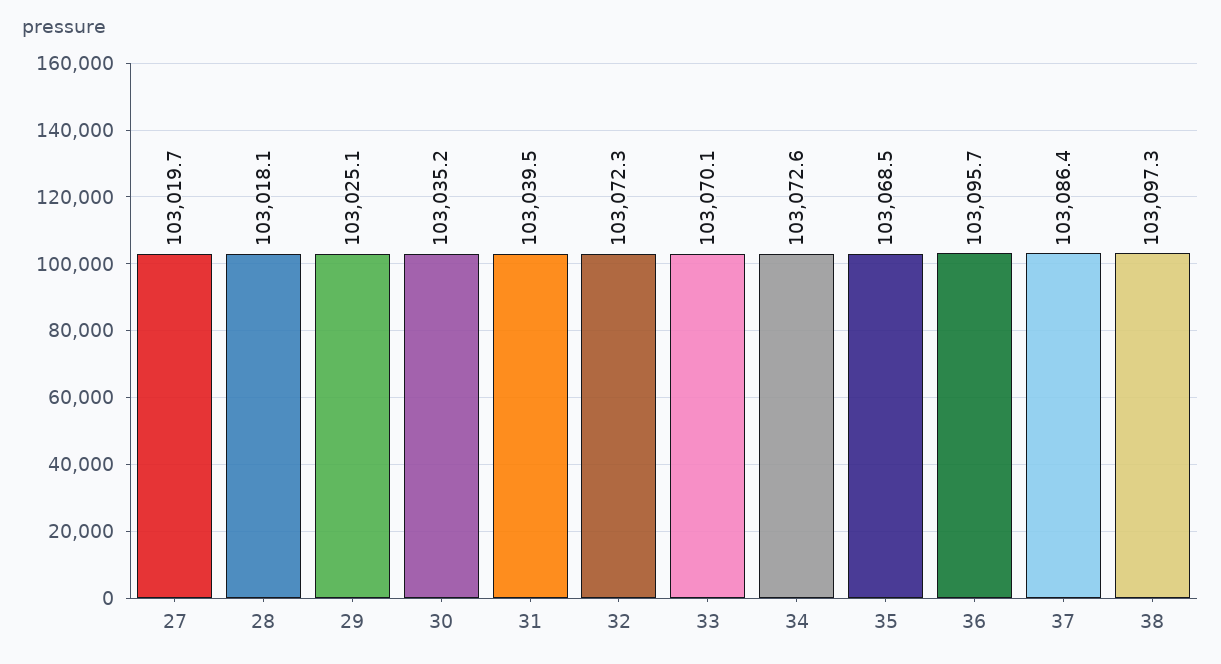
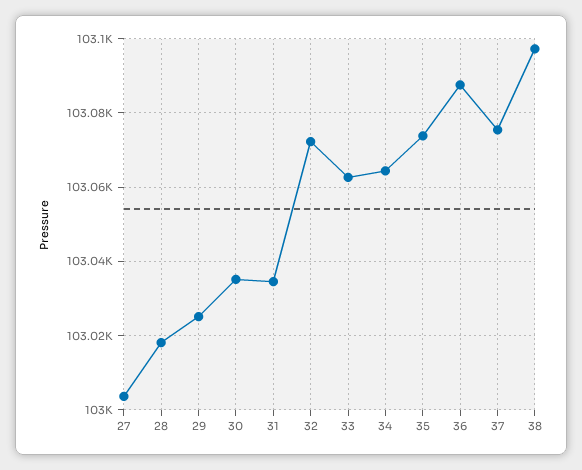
  {
-   "27": 103019.7,
+   "27": 103004,
    "28": 103018.1,
    "29": 103025.1,
    "30": 103035.2,
-   "31": 103039.5,
+   "31": 103034,
    "32": 103072.3,
-   "33": 103070.1,
+   "33": 103062,
-   "34": 103072.6,
+   "34": 103064,
-   "35": 103068.5,
+   "35": 103074,
-   "36": 103095.7,
+   "36": 103088,
-   "37": 103086.4,
+   "37": 103076,
    "38": 103097.3
  }

